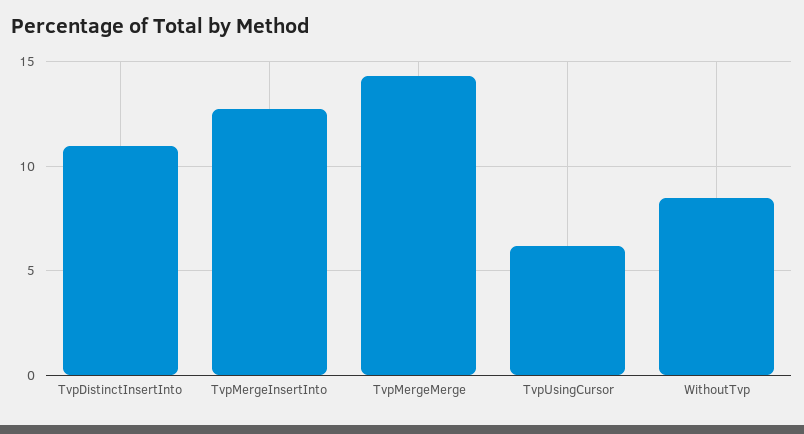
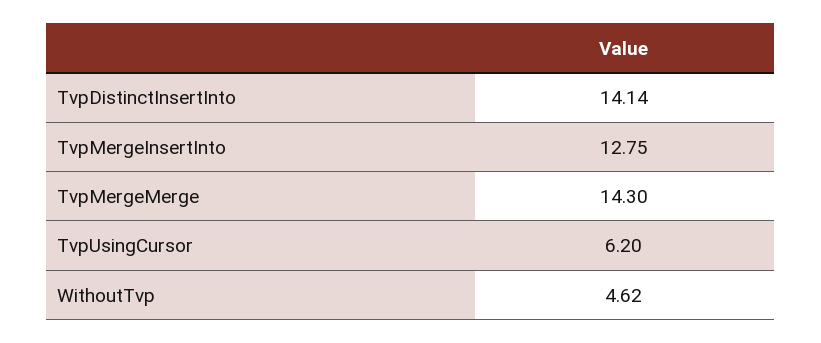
  {
-   "TvpDistinctInsertInto": 11,
+   "TvpDistinctInsertInto": 14.14,
    "TvpMergeInsertInto": 12.75,
    "TvpMergeMerge": 14.3,
    "TvpUsingCursor": 6.2,
-   "WithoutTvp": 8.5
+   "WithoutTvp": 4.62
  }

